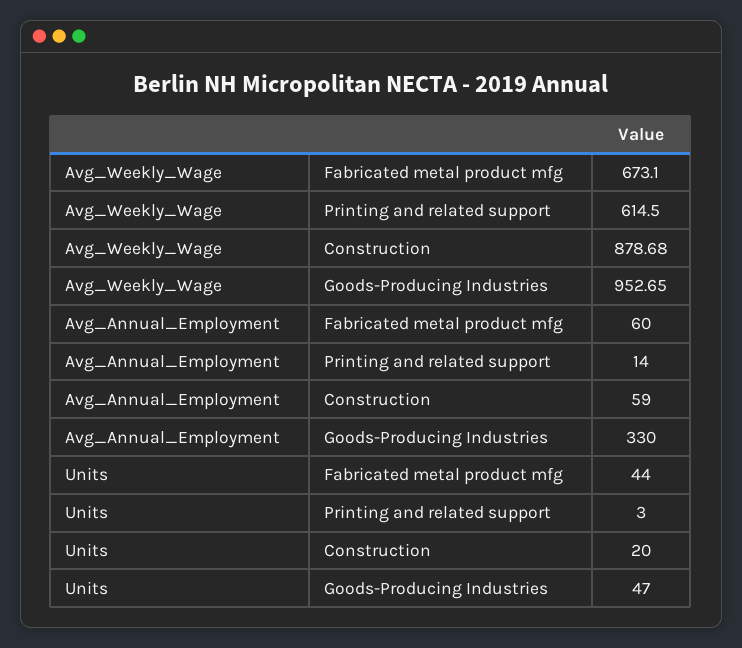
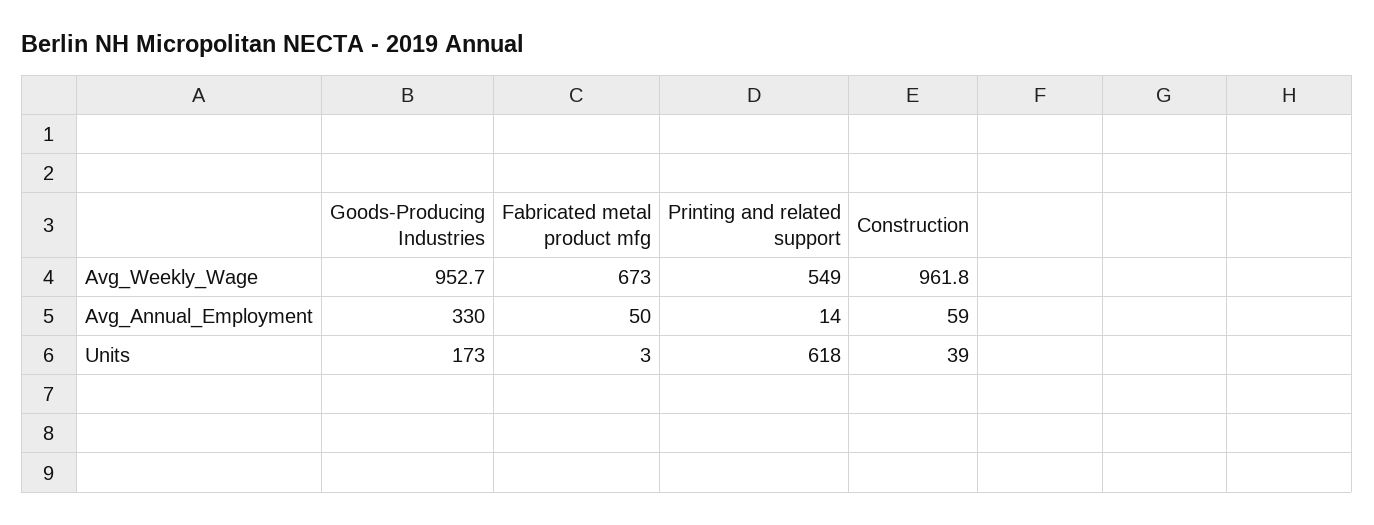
  {
    "Avg_Weekly_Wage": {
      "Fabricated metal product mfg": 673.1,
-     "Printing and related support": 614.5,
+     "Printing and related support": 549,
-     "Construction": 878.68,
+     "Construction": 961.8,
      "Goods-Producing Industries": 952.65
    },
    "Avg_Annual_Employment": {
-     "Fabricated metal product mfg": 60,
+     "Fabricated metal product mfg": 50,
      "Printing and related support": 14,
      "Construction": 59,
      "Goods-Producing Industries": 330
    },
    "Units": {
-     "Fabricated metal product mfg": 44,
+     "Fabricated metal product mfg": 3,
-     "Printing and related support": 3,
+     "Printing and related support": 618,
-     "Construction": 20,
+     "Construction": 39,
-     "Goods-Producing Industries": 47
+     "Goods-Producing Industries": 173
    }
  }

